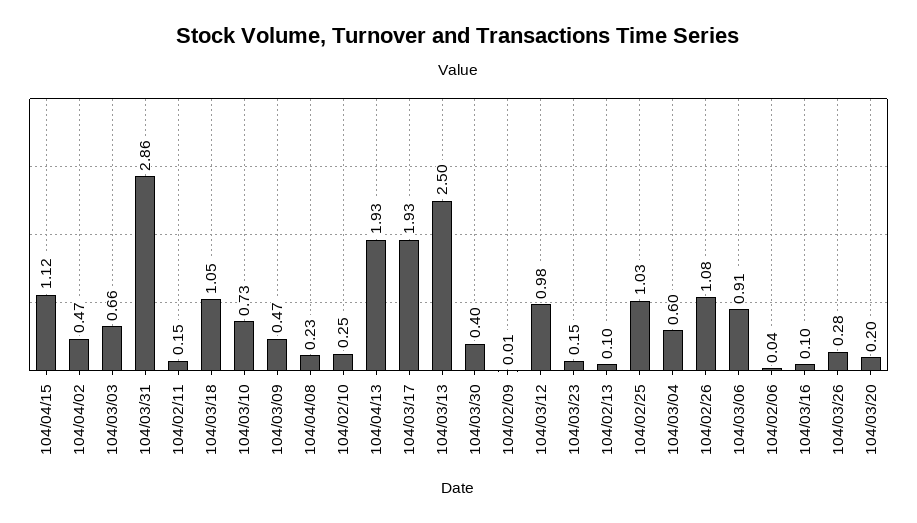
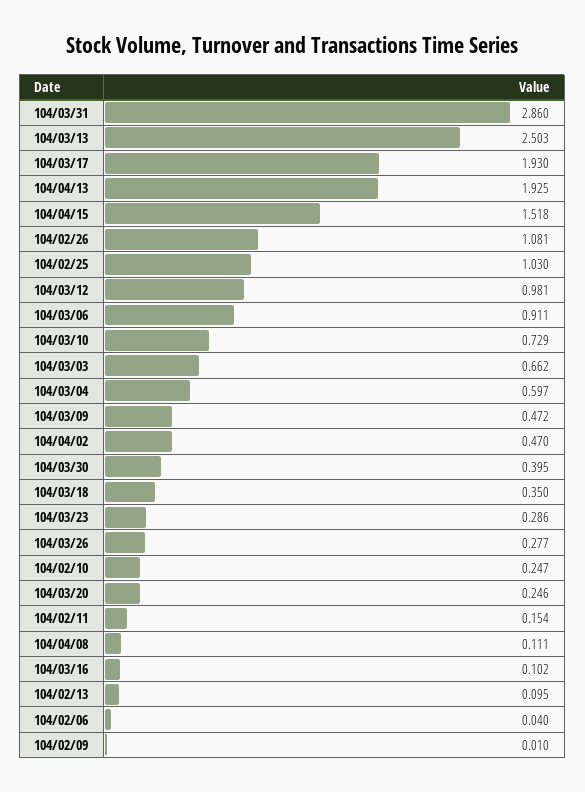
  {
-   "104/04/15": 1.12,
+   "104/04/15": 1.518,
    "104/04/02": 0.47,
    "104/03/03": 0.662,
    "104/03/31": 2.86,
    "104/02/11": 0.154,
-   "104/03/18": 1.05,
+   "104/03/18": 0.35,
    "104/03/10": 0.729,
    "104/03/09": 0.472,
-   "104/04/08": 0.23,
+   "104/04/08": 0.111,
    "104/02/10": 0.247,
    "104/04/13": 1.925,
    "104/03/17": 1.93,
    "104/03/13": 2.503,
    "104/03/30": 0.395,
    "104/02/09": 0.01,
    "104/03/12": 0.981,
-   "104/03/23": 0.15,
+   "104/03/23": 0.286,
    "104/02/13": 0.095,
    "104/02/25": 1.03,
    "104/03/04": 0.597,
    "104/02/26": 1.081,
    "104/03/06": 0.911,
    "104/02/06": 0.04,
    "104/03/16": 0.102,
    "104/03/26": 0.277,
-   "104/03/20": 0.2
+   "104/03/20": 0.246
  }

